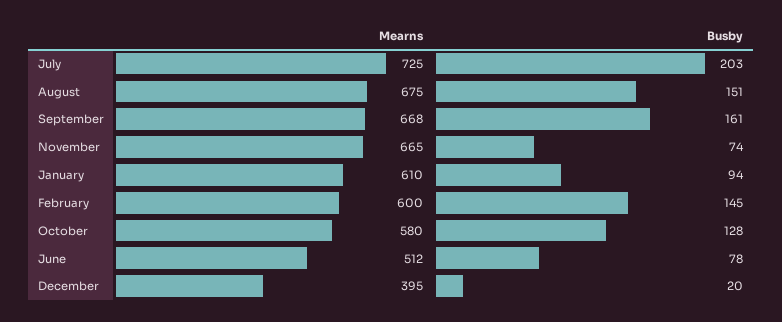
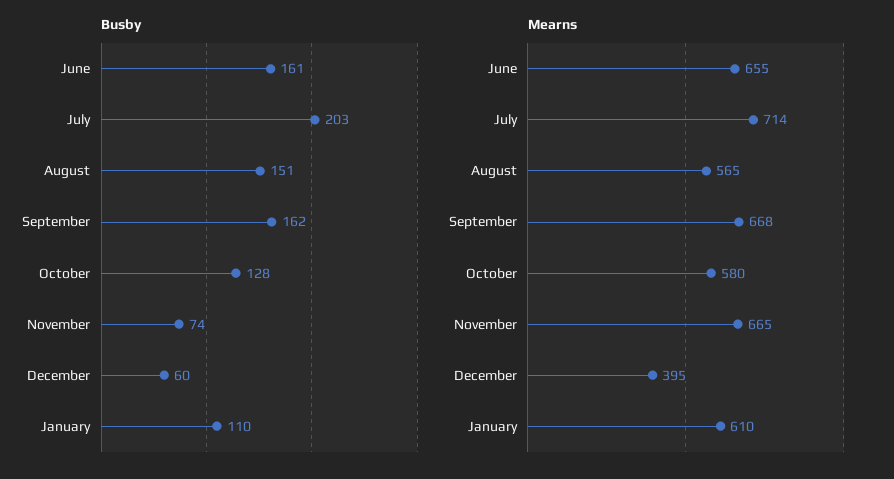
  {
    "Mearns": {
-     "July": 725,
+     "July": 714,
-     "August": 675,
+     "August": 565,
      "September": 668,
      "November": 665,
      "January": 610,
-     "February": 600,
      "October": 580,
-     "June": 512,
+     "June": 655,
      "December": 395
    },
    "Busby": {
      "July": 203,
      "August": 151,
-     "September": 161,
+     "September": 162,
      "November": 74,
-     "January": 94,
+     "January": 110,
-     "February": 145,
      "October": 128,
-     "June": 78,
+     "June": 161,
-     "December": 20
+     "December": 60
    }
  }

